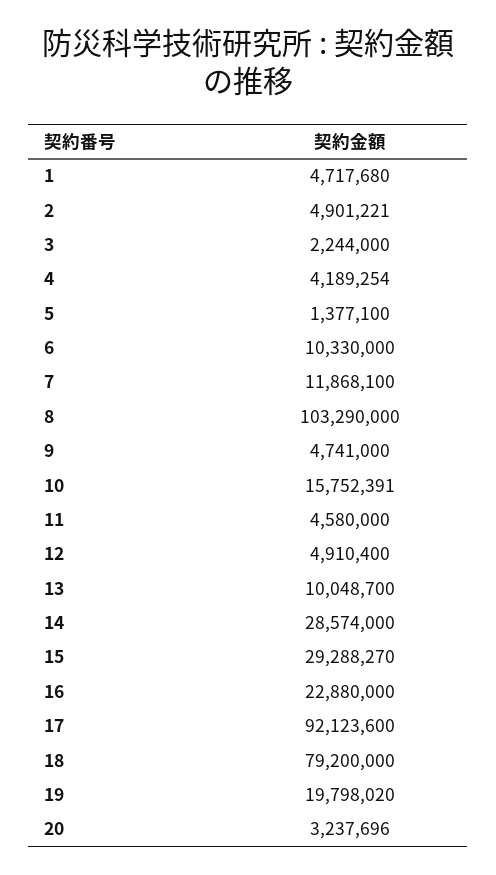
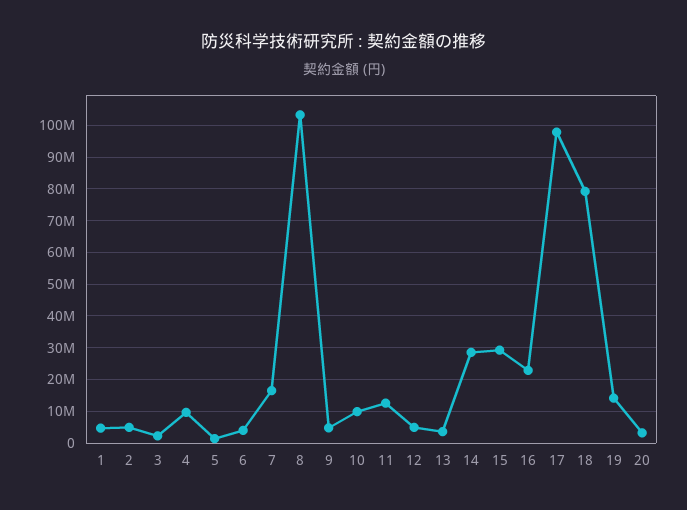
  {
    "1": 4717680,
    "2": 4901221,
    "3": 2244000,
-   "4": 4189254,
+   "4": 10000000,
    "5": 1377100,
-   "6": 10330000,
+   "6": 4000000,
-   "7": 11868100,
+   "7": 16000000,
    "8": 103290000,
    "9": 4741000,
-   "10": 15752391,
+   "10": 10000000,
-   "11": 4580000,
+   "11": 12000000,
    "12": 4910400,
-   "13": 10048700,
+   "13": 4000000,
    "14": 28574000,
    "15": 29288270,
    "16": 22880000,
-   "17": 92123600,
+   "17": 98000000,
    "18": 79200000,
-   "19": 19798020,
+   "19": 14000000,
    "20": 3237696
  }

